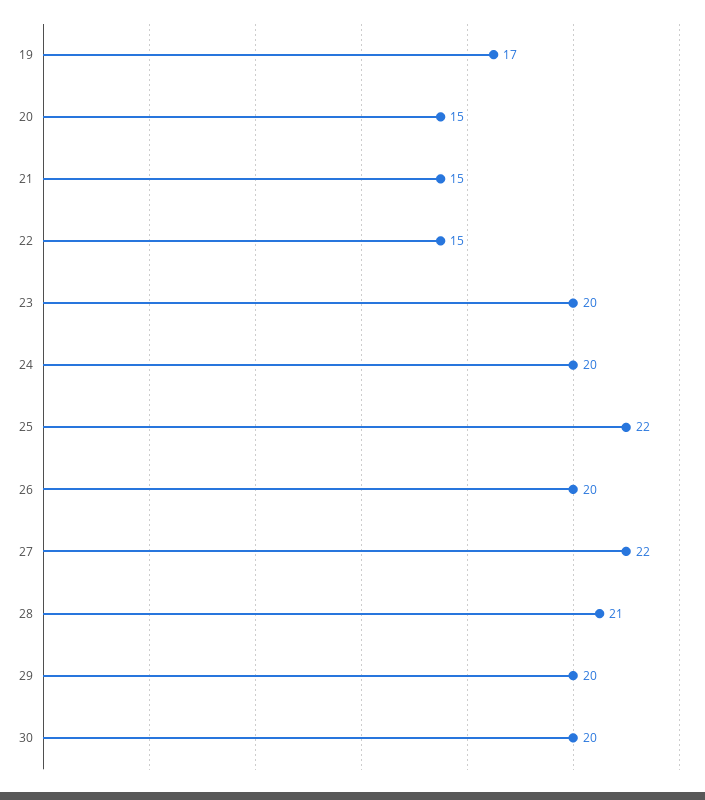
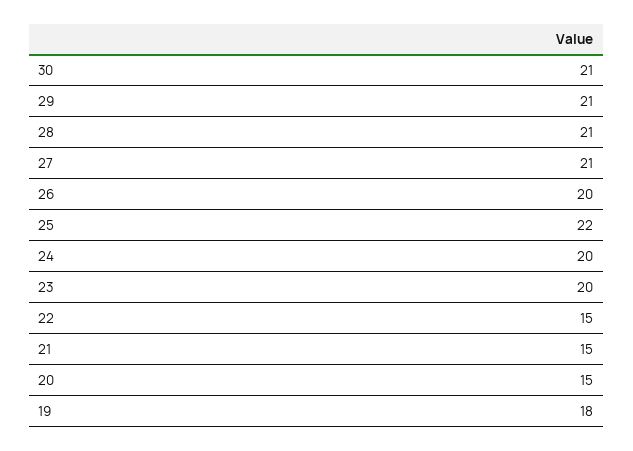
  {
-   "19": 17,
+   "19": 18,
    "20": 15,
    "21": 15,
    "22": 15,
    "23": 20,
    "24": 20,
    "25": 22,
    "26": 20,
-   "27": 22,
+   "27": 21,
    "28": 21,
-   "29": 20,
+   "29": 21,
-   "30": 20
+   "30": 21
  }

